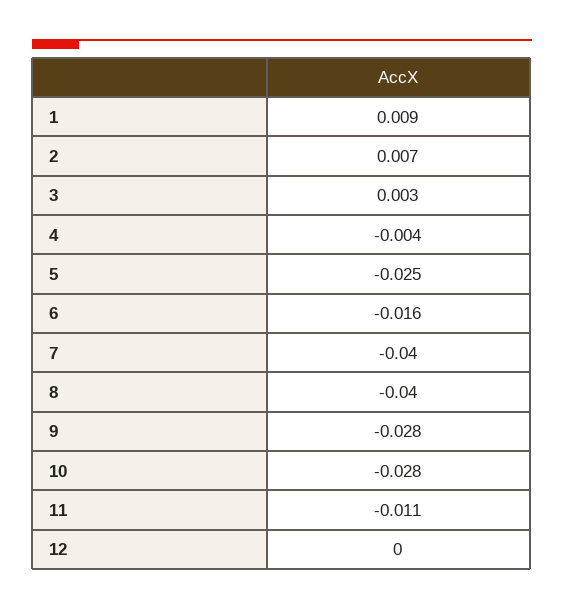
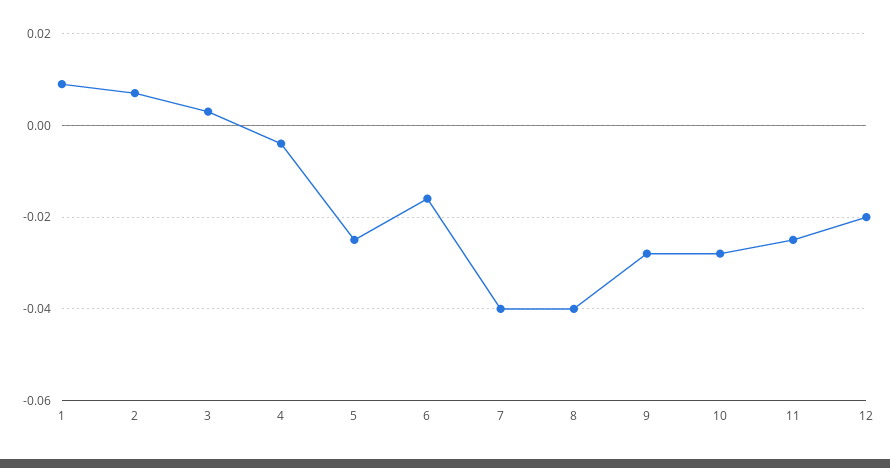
  {
    "1": 0.009,
    "2": 0.007,
    "3": 0.003,
    "4": -0.004,
    "5": -0.025,
    "6": -0.016,
    "7": -0.04,
    "8": -0.04,
    "9": -0.028,
    "10": -0.028,
-   "11": -0.011,
+   "11": -0.025,
-   "12": 0
+   "12": -0.02
  }

